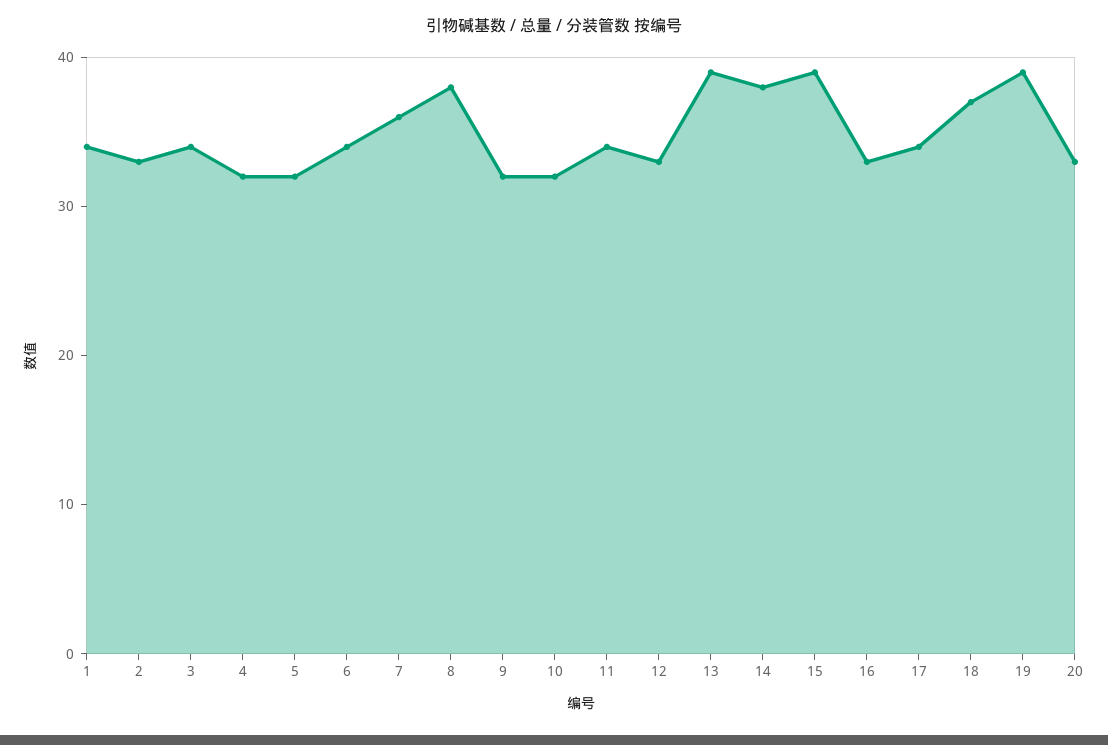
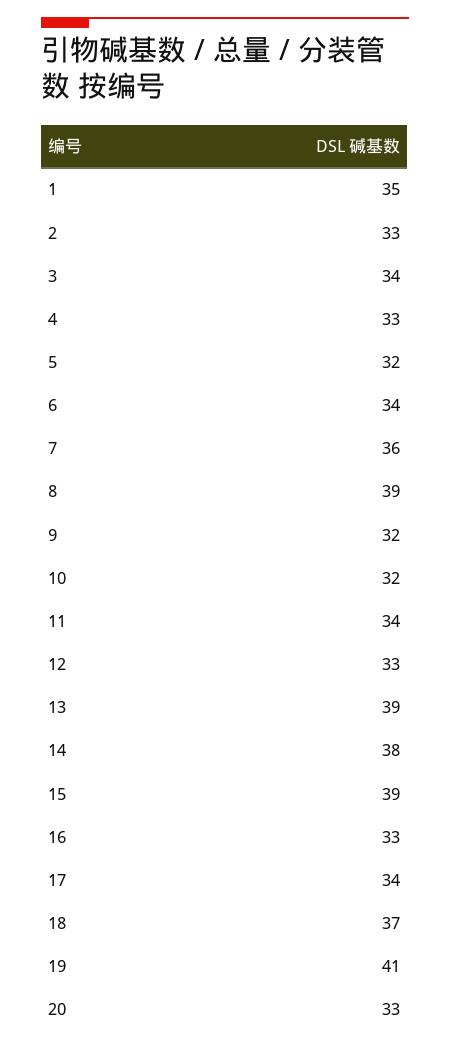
  {
-   "1": 34,
+   "1": 35,
    "2": 33,
    "3": 34,
-   "4": 32,
+   "4": 33,
    "5": 32,
    "6": 34,
    "7": 36,
-   "8": 38,
+   "8": 39,
    "9": 32,
    "10": 32,
    "11": 34,
    "12": 33,
    "13": 39,
    "14": 38,
    "15": 39,
    "16": 33,
    "17": 34,
    "18": 37,
-   "19": 39,
+   "19": 41,
    "20": 33
  }

